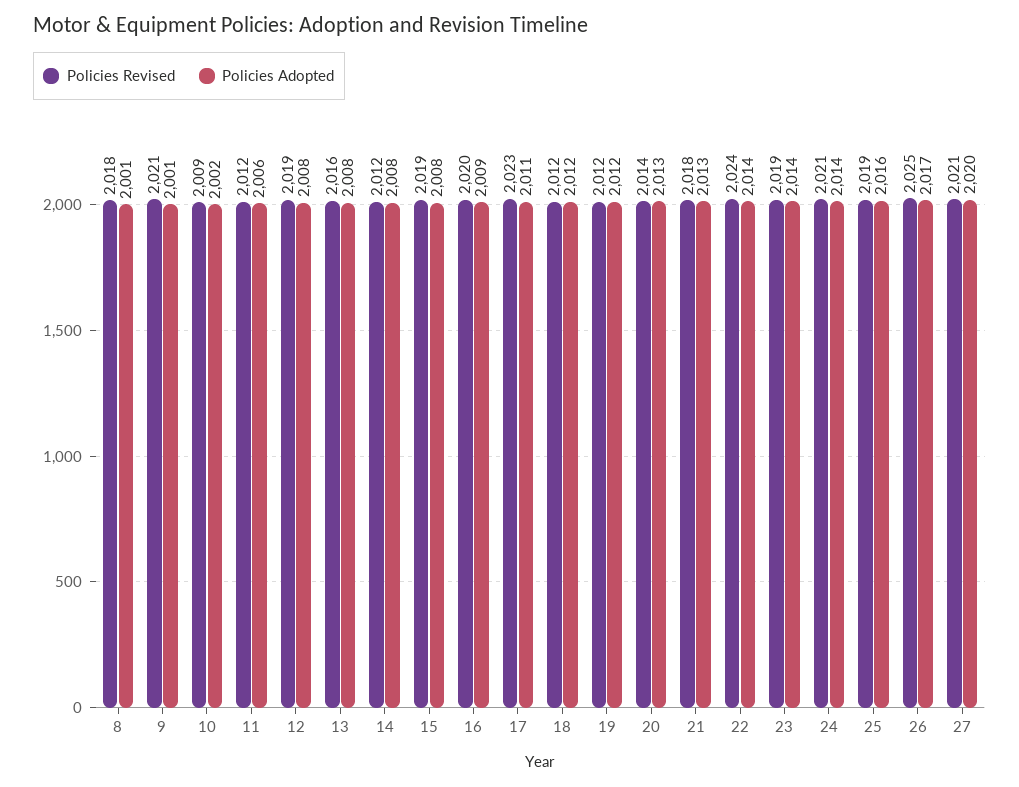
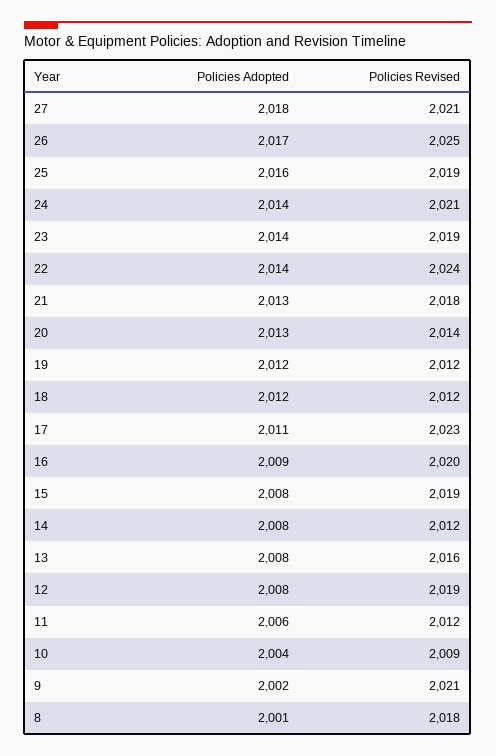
  {
    "Policies Revised": {
      "8": 2018,
      "9": 2021,
      "10": 2009,
      "11": 2012,
      "12": 2019,
      "13": 2016,
      "14": 2012,
      "15": 2019,
      "16": 2020,
      "17": 2023,
      "18": 2012,
      "19": 2012,
      "20": 2014,
      "21": 2018,
      "22": 2024,
      "23": 2019,
      "24": 2021,
      "25": 2019,
      "26": 2025,
      "27": 2021
    },
    "Policies Adopted": {
      "8": 2001,
-     "9": 2001,
+     "9": 2002,
-     "10": 2002,
+     "10": 2004,
      "11": 2006,
      "12": 2008,
      "13": 2008,
      "14": 2008,
      "15": 2008,
      "16": 2009,
      "17": 2011,
      "18": 2012,
      "19": 2012,
      "20": 2013,
      "21": 2013,
      "22": 2014,
      "23": 2014,
      "24": 2014,
      "25": 2016,
      "26": 2017,
-     "27": 2020
+     "27": 2018
    }
  }

